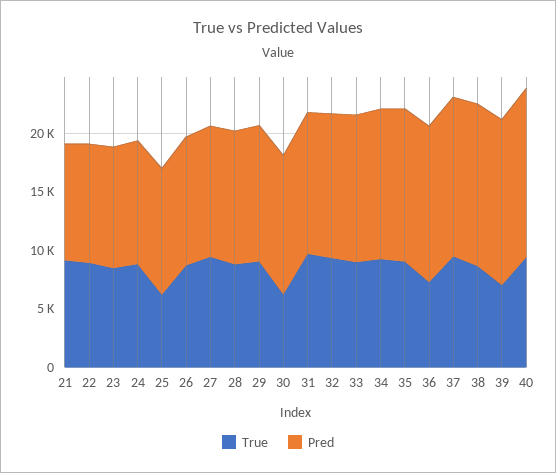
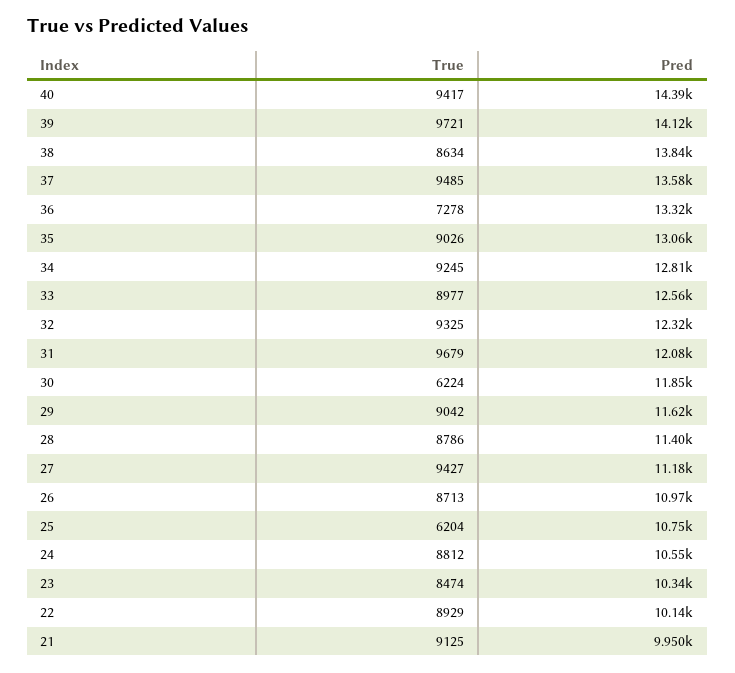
  {
    "True": {
      "21": 9125,
      "22": 8929,
      "23": 8474,
      "24": 8812,
      "25": 6204,
      "26": 8713,
      "27": 9427,
      "28": 8786,
      "29": 9042,
      "30": 6224,
      "31": 9679,
      "32": 9325,
      "33": 8977,
      "34": 9245,
      "35": 9026,
      "36": 7278,
      "37": 9485,
      "38": 8634,
-     "39": 7000,
+     "39": 9721,
      "40": 9417
    },
    "Pred": {
      "21": 9950,
      "22": 10140,
      "23": 10340,
      "24": 10550,
      "25": 10750,
      "26": 10970,
      "27": 11180,
      "28": 11400,
      "29": 11620,
      "30": 11850,
      "31": 12080,
      "32": 12320,
      "33": 12560,
      "34": 12810,
      "35": 13060,
      "36": 13320,
      "37": 13580,
      "38": 13840,
      "39": 14120,
      "40": 14390
    }
  }

